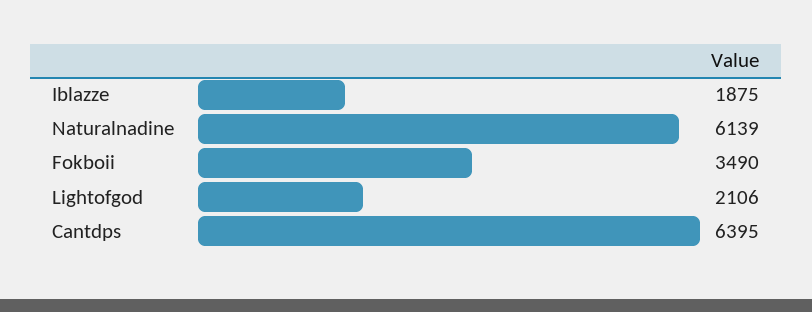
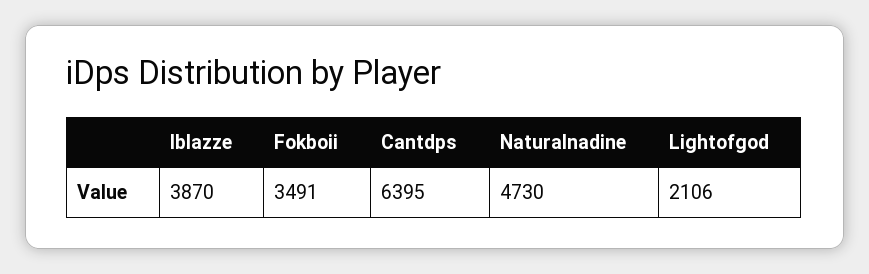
  {
-   "Iblazze": 1875,
+   "Iblazze": 3870,
-   "Naturalnadine": 6139,
+   "Naturalnadine": 4730,
-   "Fokboii": 3490,
+   "Fokboii": 3491,
    "Lightofgod": 2106,
    "Cantdps": 6395
  }

